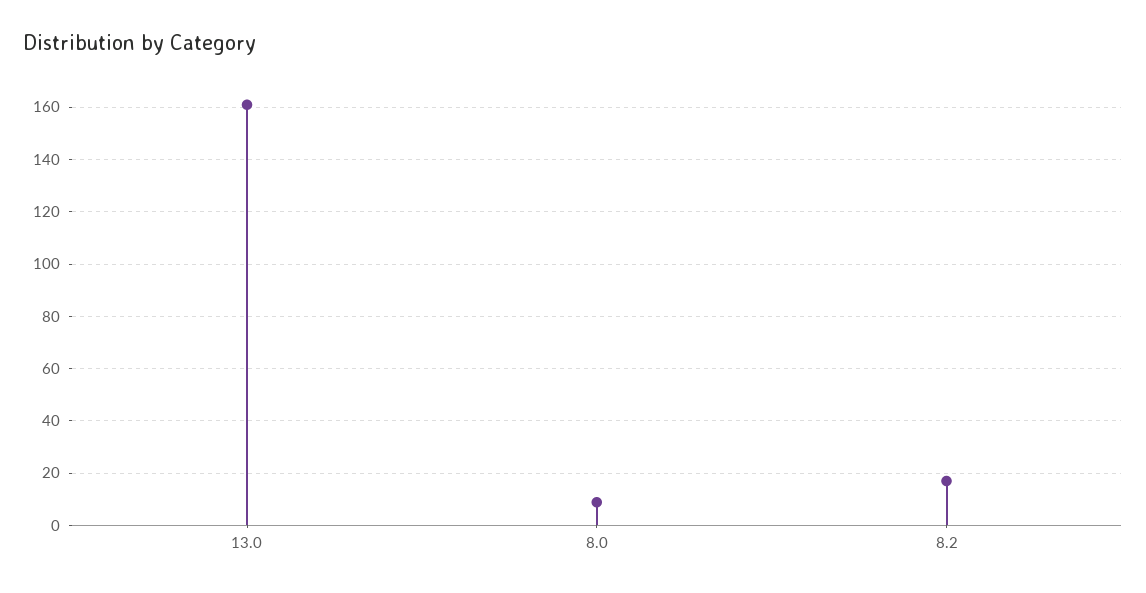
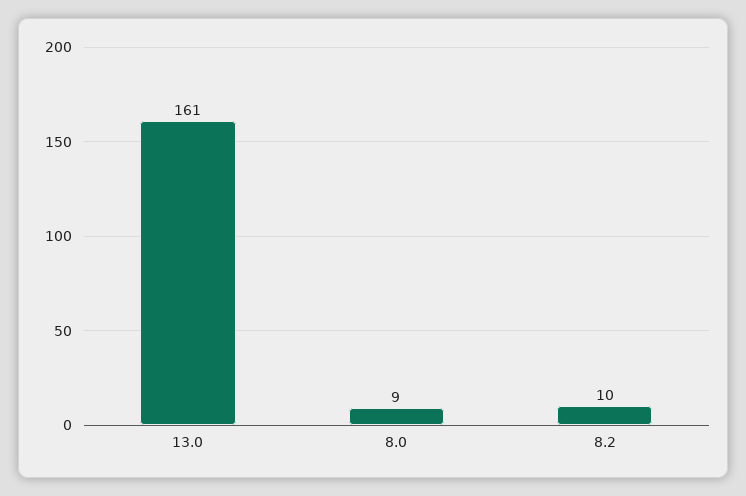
  {
    "13.0": 161,
    "8.0": 9,
-   "8.2": 17.5
+   "8.2": 10
  }

